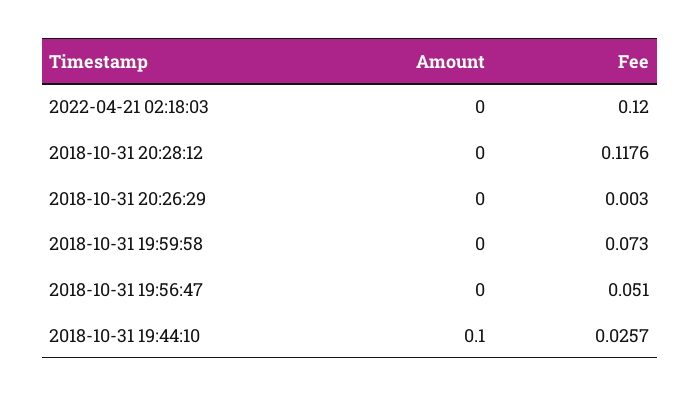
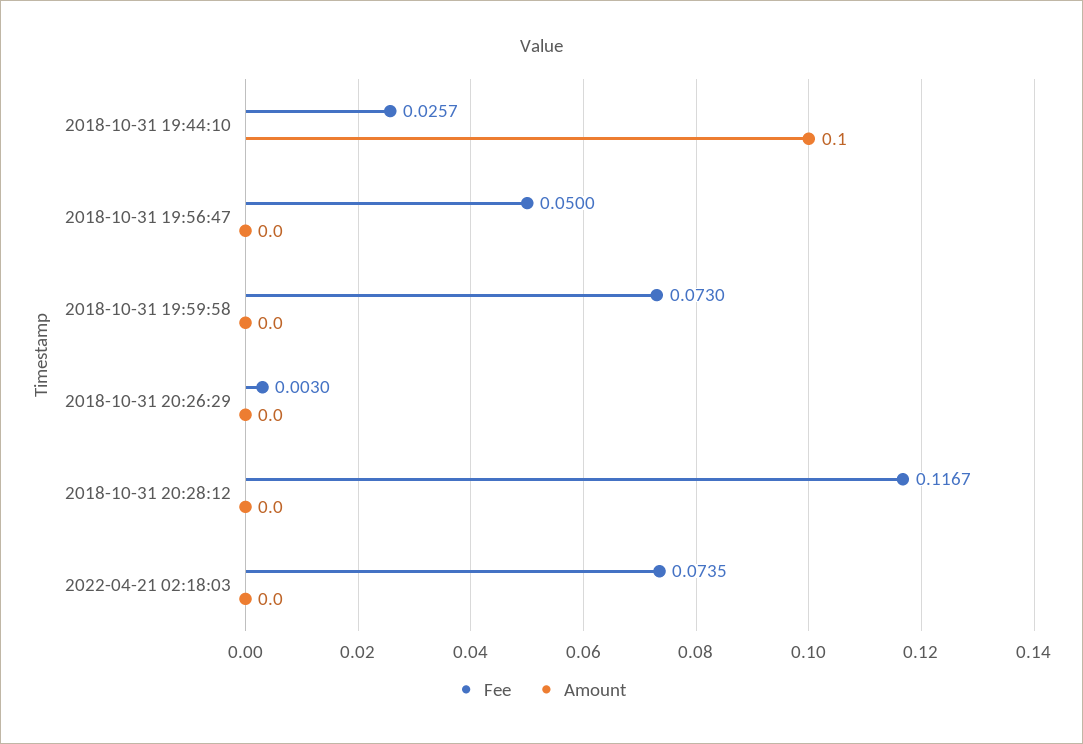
  {
    "Amount": {
      "2022-04-21 02:18:03": 0,
      "2018-10-31 20:28:12": 0,
      "2018-10-31 20:26:29": 0,
      "2018-10-31 19:59:58": 0,
      "2018-10-31 19:56:47": 0,
      "2018-10-31 19:44:10": 0.1
    },
    "Fee": {
-     "2022-04-21 02:18:03": 0.12,
+     "2022-04-21 02:18:03": 0.0735,
-     "2018-10-31 20:28:12": 0.1176,
+     "2018-10-31 20:28:12": 0.1167,
      "2018-10-31 20:26:29": 0.003,
      "2018-10-31 19:59:58": 0.073,
-     "2018-10-31 19:56:47": 0.051,
+     "2018-10-31 19:56:47": 0.05,
      "2018-10-31 19:44:10": 0.0257
    }
  }

